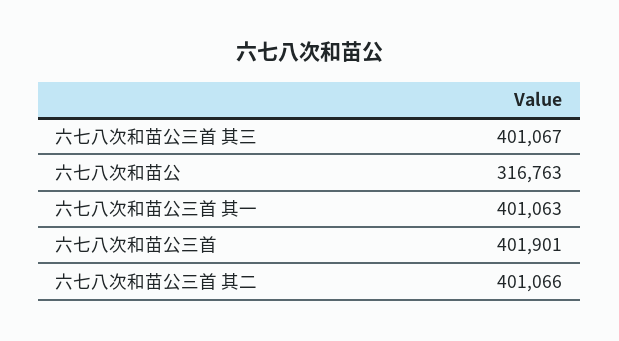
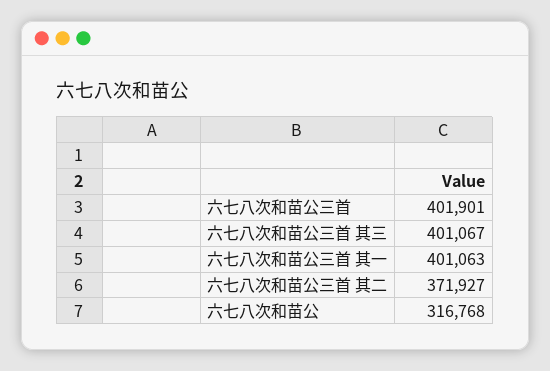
  {
    "六七八次和苗公三首 其三": 401067,
-   "六七八次和苗公": 316763,
+   "六七八次和苗公": 316768,
    "六七八次和苗公三首 其一": 401063,
    "六七八次和苗公三首": 401901,
-   "六七八次和苗公三首 其二": 401066
+   "六七八次和苗公三首 其二": 371927
  }

